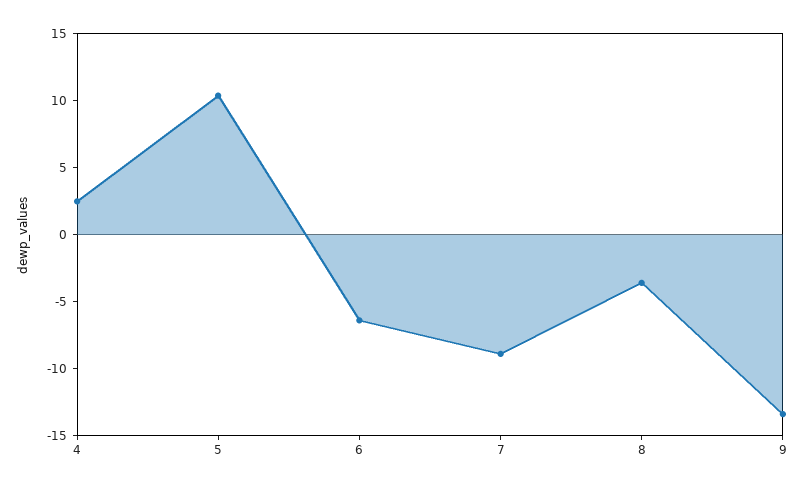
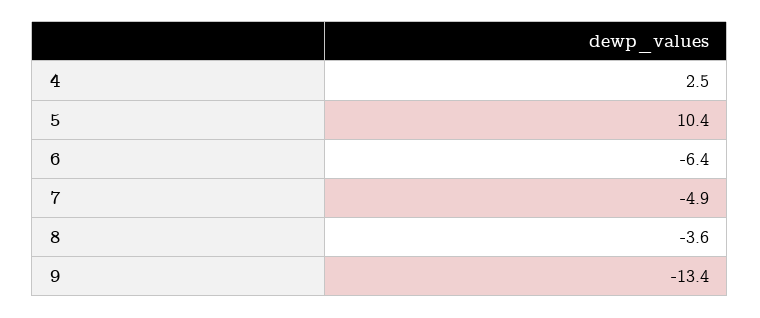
  {
    "4": 2.5,
    "5": 10.4,
    "6": -6.4,
-   "7": -9,
+   "7": -4.9,
    "8": -3.6,
    "9": -13.4
  }

